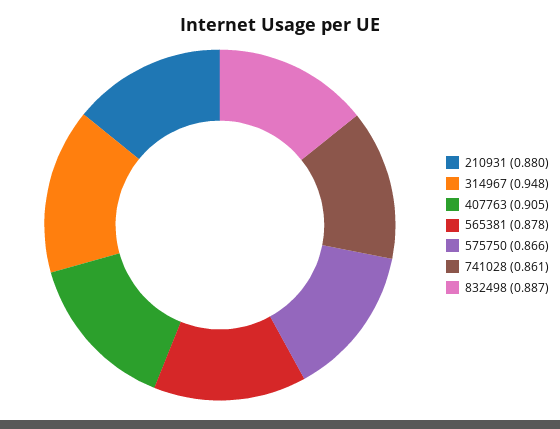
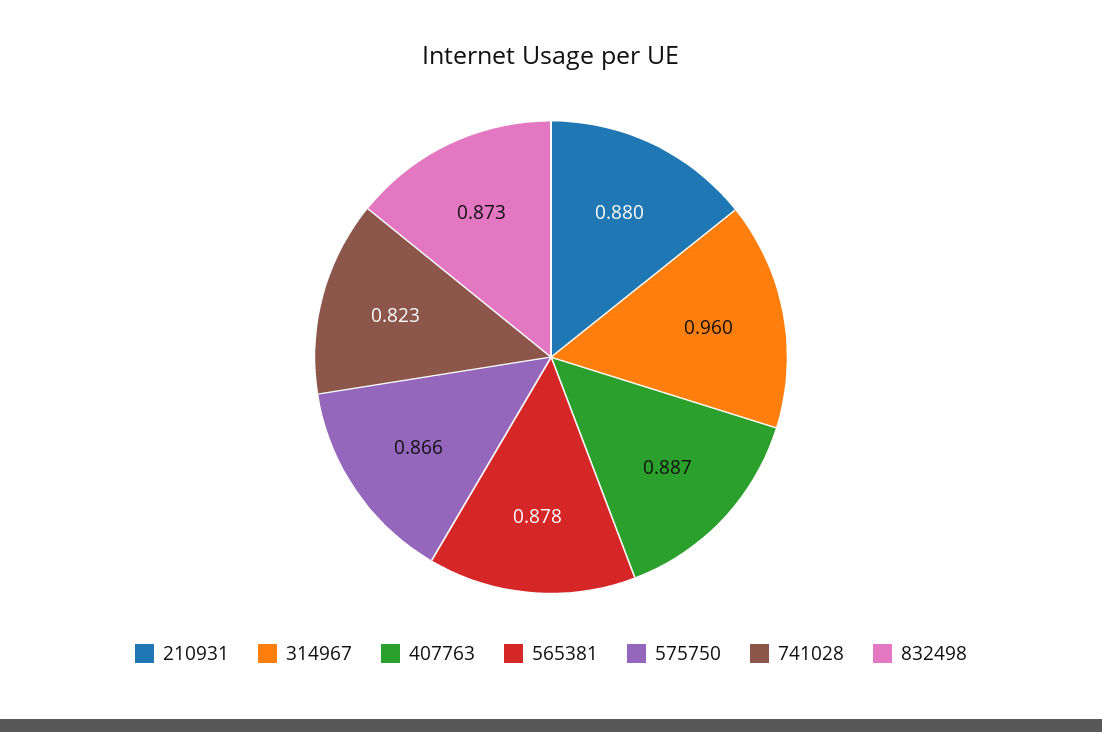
  {
    "210931": 0.88,
-   "314967": 0.948,
+   "314967": 0.96,
-   "407763": 0.905,
+   "407763": 0.887,
    "565381": 0.878,
    "575750": 0.866,
-   "741028": 0.861,
+   "741028": 0.823,
-   "832498": 0.887
+   "832498": 0.873
  }

